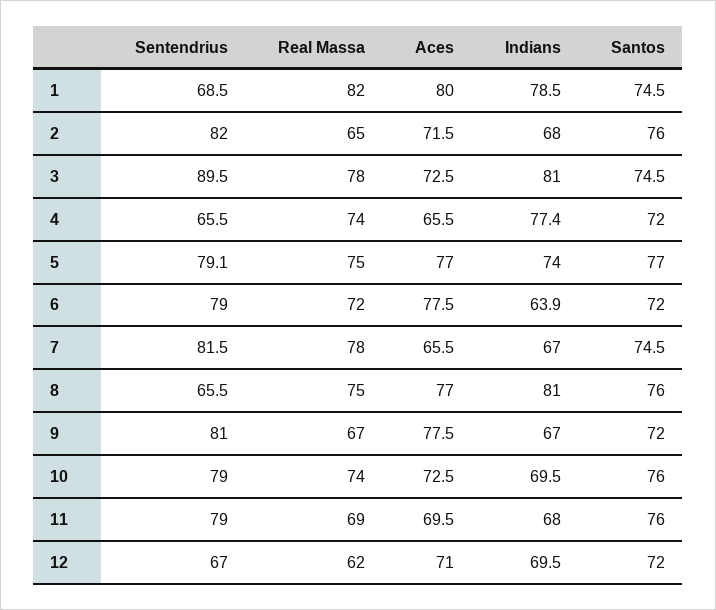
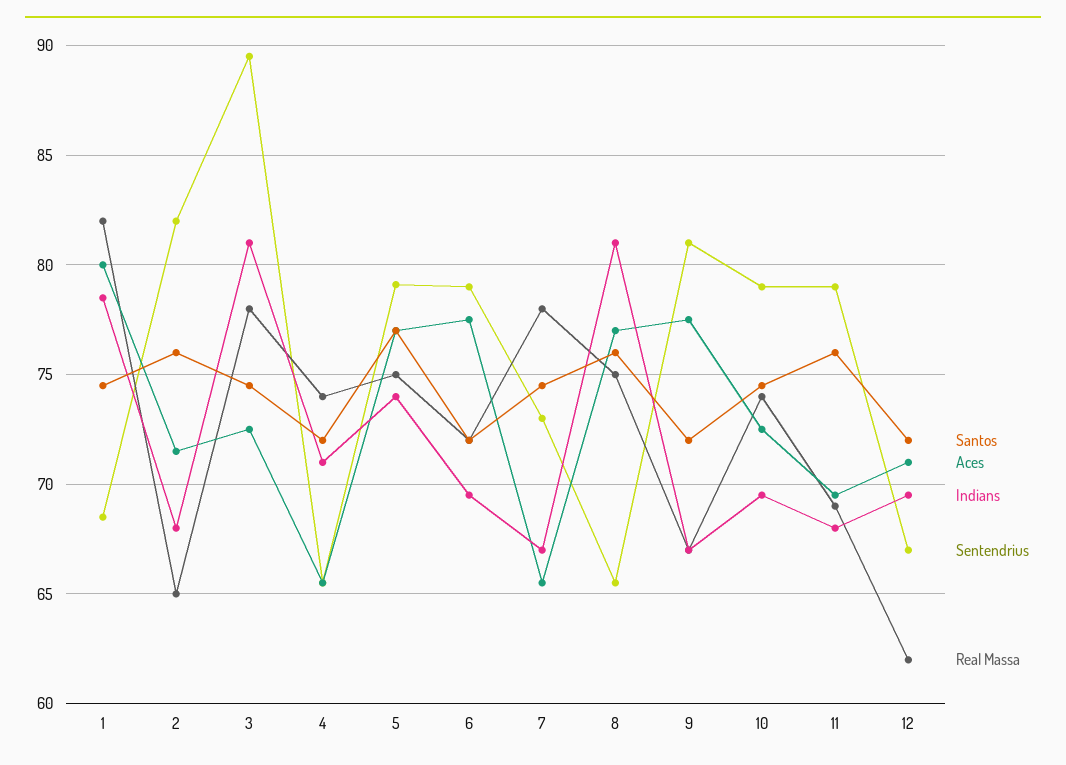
  {
    "Sentendrius": {
      "1": 68.5,
      "2": 82,
      "3": 89.5,
      "4": 65.5,
      "5": 79.1,
      "6": 79,
-     "7": 81.5,
+     "7": 73,
      "8": 65.5,
      "9": 81,
      "10": 79,
      "11": 79,
      "12": 67
    },
    "Real Massa": {
      "1": 82,
      "2": 65,
      "3": 78,
      "4": 74,
      "5": 75,
      "6": 72,
      "7": 78,
      "8": 75,
      "9": 67,
      "10": 74,
      "11": 69,
      "12": 62
    },
    "Aces": {
      "1": 80,
      "2": 71.5,
      "3": 72.5,
      "4": 65.5,
      "5": 77,
      "6": 77.5,
      "7": 65.5,
      "8": 77,
      "9": 77.5,
      "10": 72.5,
      "11": 69.5,
      "12": 71
    },
    "Indians": {
      "1": 78.5,
      "2": 68,
      "3": 81,
-     "4": 77.4,
+     "4": 71,
      "5": 74,
-     "6": 63.9,
+     "6": 69.5,
      "7": 67,
      "8": 81,
      "9": 67,
      "10": 69.5,
      "11": 68,
      "12": 69.5
    },
    "Santos": {
      "1": 74.5,
      "2": 76,
      "3": 74.5,
      "4": 72,
      "5": 77,
      "6": 72,
      "7": 74.5,
      "8": 76,
      "9": 72,
-     "10": 76,
+     "10": 74.5,
      "11": 76,
      "12": 72
    }
  }

